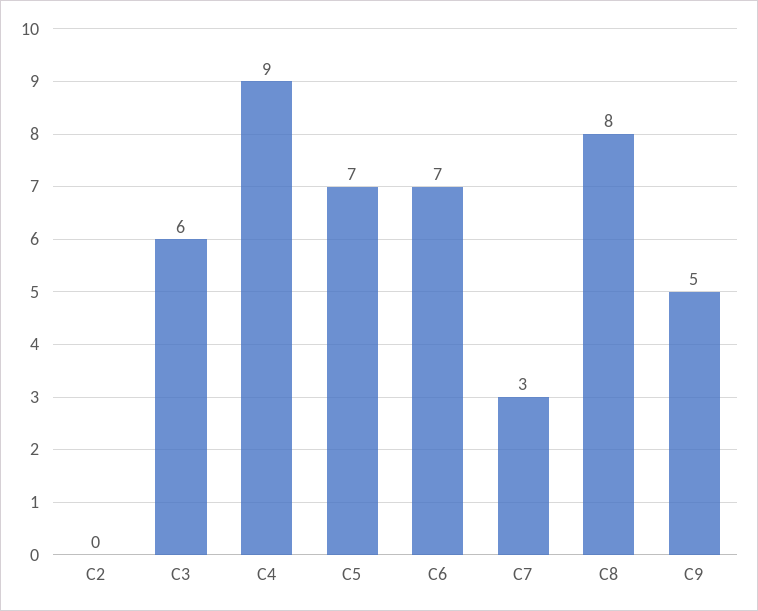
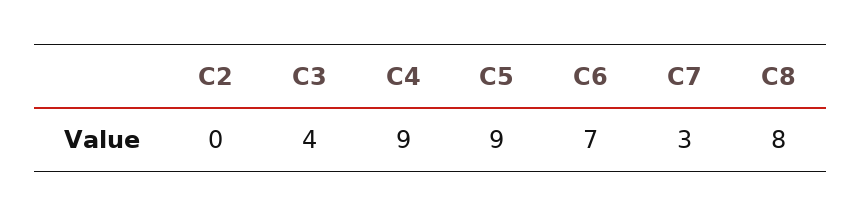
  {
    "C2": 0,
-   "C3": 6,
+   "C3": 4,
    "C4": 9,
-   "C5": 7,
+   "C5": 9,
    "C6": 7,
    "C7": 3,
-   "C8": 8,
+   "C8": 8
-   "C9": 5
  }

